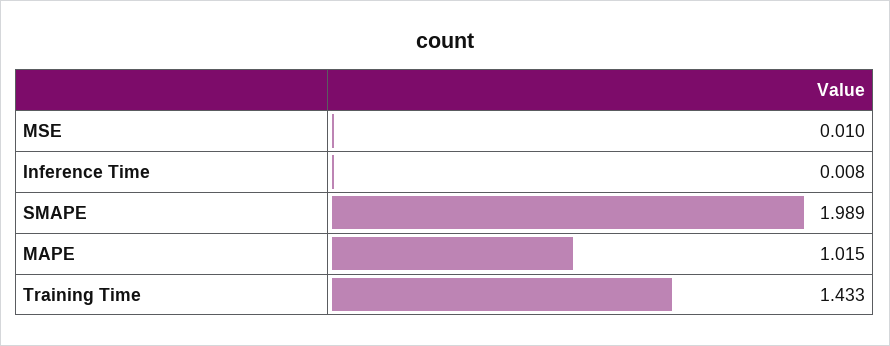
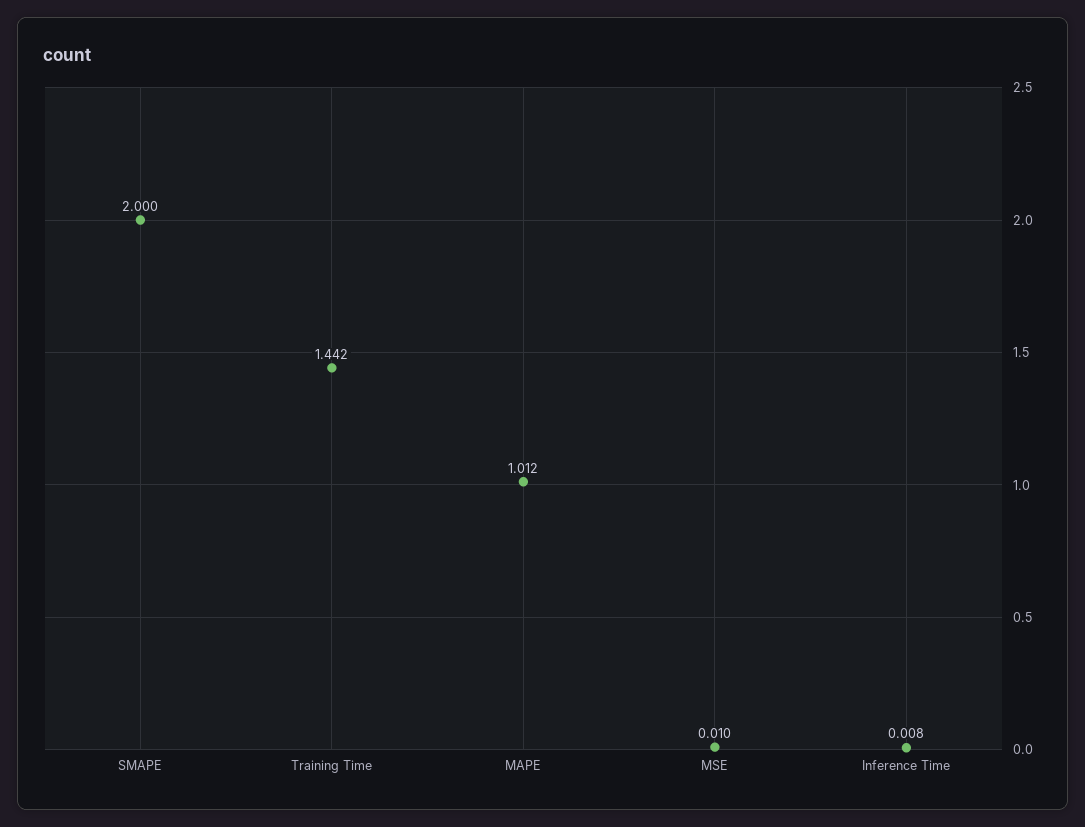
  {
    "MSE": 0.01,
    "Inference Time": 0.008,
-   "SMAPE": 1.989,
+   "SMAPE": 2,
-   "MAPE": 1.015,
+   "MAPE": 1.012,
-   "Training Time": 1.433
+   "Training Time": 1.442
  }

